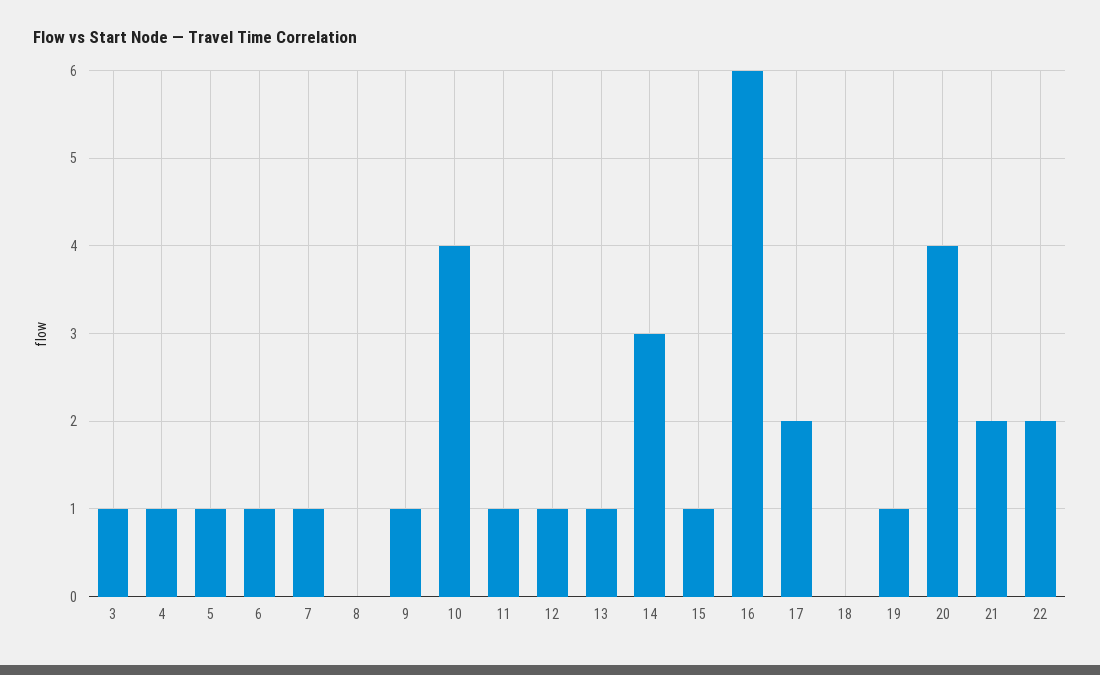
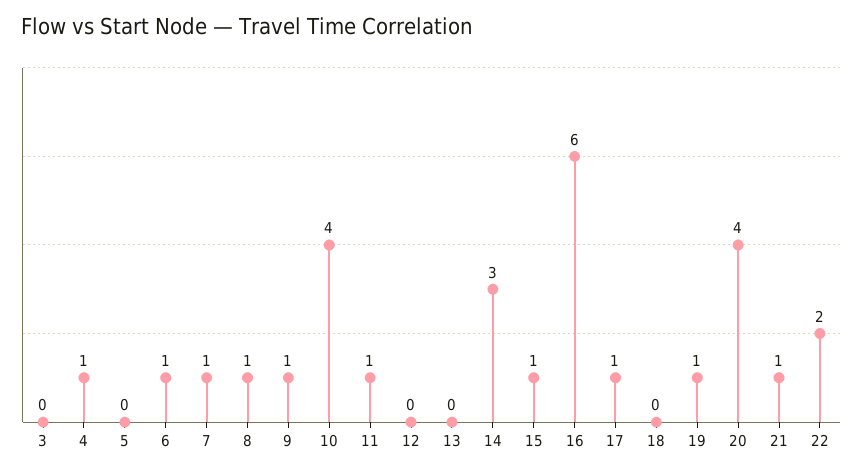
  {
-   "3": 1,
+   "3": 0,
    "4": 1,
-   "5": 1,
+   "5": 0,
    "6": 1,
    "7": 1,
-   "8": 0,
+   "8": 1,
    "9": 1,
    "10": 4,
    "11": 1,
-   "12": 1,
+   "12": 0,
-   "13": 1,
+   "13": 0,
    "14": 3,
    "15": 1,
    "16": 6,
-   "17": 2,
+   "17": 1,
    "18": 0,
    "19": 1,
    "20": 4,
-   "21": 2,
+   "21": 1,
    "22": 2
  }

